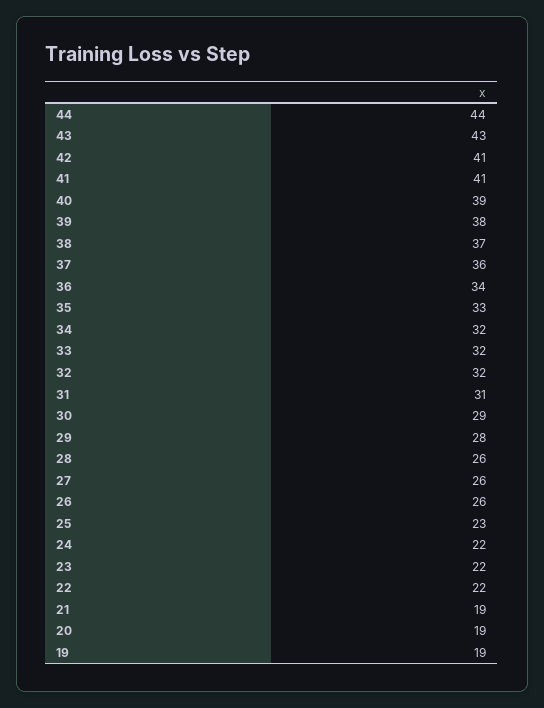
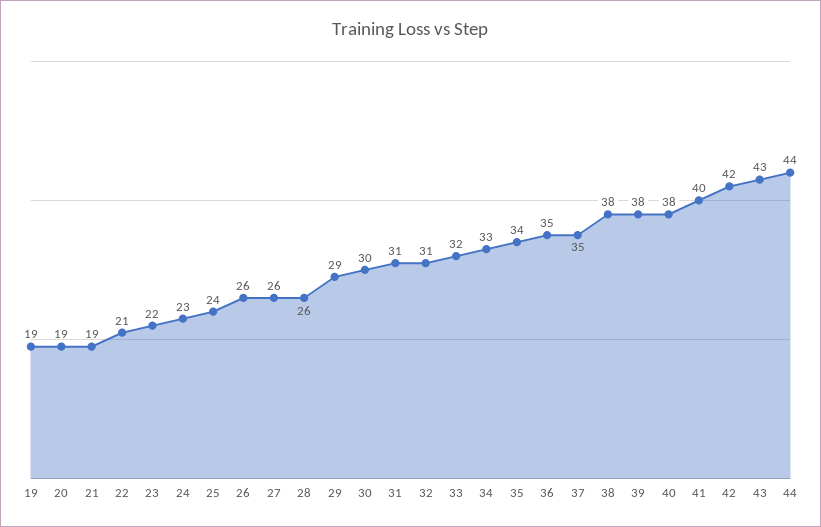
  {
    "44": 44,
    "43": 43,
-   "42": 41,
+   "42": 42,
-   "41": 41,
+   "41": 40,
-   "40": 39,
+   "40": 38,
    "39": 38,
-   "38": 37,
+   "38": 38,
-   "37": 36,
+   "37": 35,
-   "36": 34,
+   "36": 35,
-   "35": 33,
+   "35": 34,
-   "34": 32,
+   "34": 33,
    "33": 32,
-   "32": 32,
+   "32": 31,
    "31": 31,
-   "30": 29,
+   "30": 30,
-   "29": 28,
+   "29": 29,
    "28": 26,
    "27": 26,
    "26": 26,
-   "25": 23,
+   "25": 24,
-   "24": 22,
+   "24": 23,
    "23": 22,
-   "22": 22,
+   "22": 21,
    "21": 19,
    "20": 19,
    "19": 19
  }

